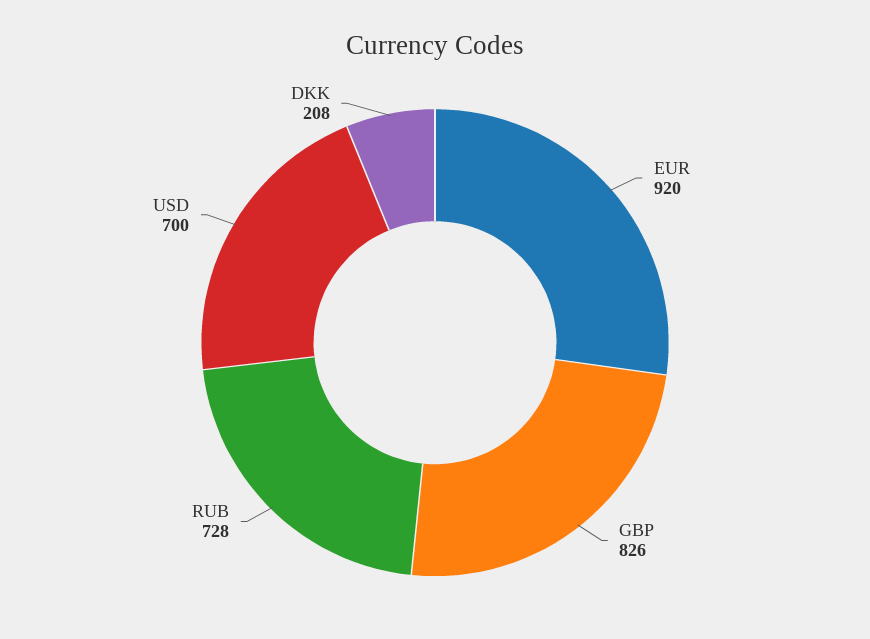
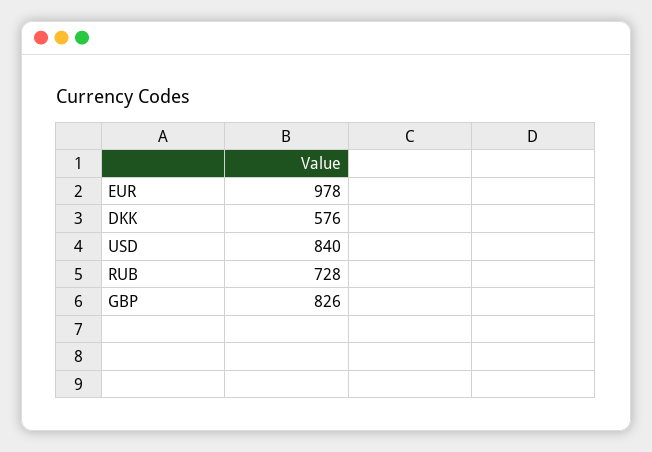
  {
-   "EUR": 920,
+   "EUR": 978,
    "GBP": 826,
    "RUB": 728,
-   "USD": 700,
+   "USD": 840,
-   "DKK": 208
+   "DKK": 576
  }

